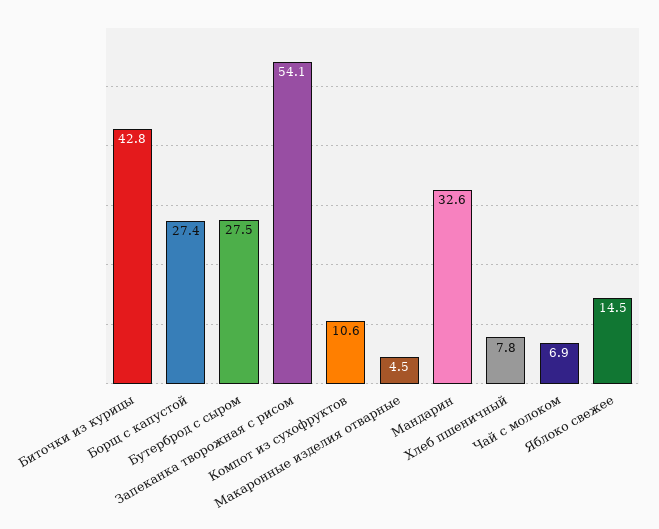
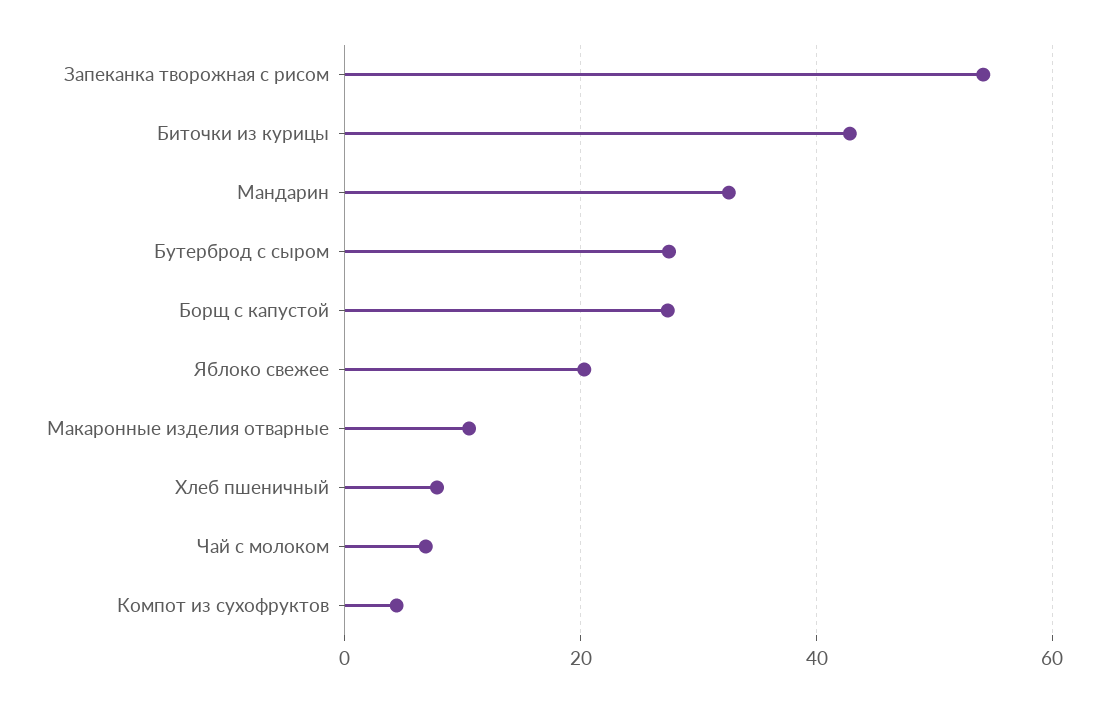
  {
    "Биточки из курицы": 42.8,
    "Борщ с капустой": 27.4,
    "Бутерброд с сыром": 27.5,
    "Запеканка творожная с рисом": 54.1,
-   "Компот из сухофруктов": 10.6,
+   "Компот из сухофруктов": 4,
-   "Макаронные изделия отварные": 4.5,
+   "Макаронные изделия отварные": 10,
    "Мандарин": 32.6,
    "Хлеб пшеничный": 7.8,
    "Чай с молоком": 6.9,
-   "Яблоко свежее": 14.5
+   "Яблоко свежее": 20
  }

